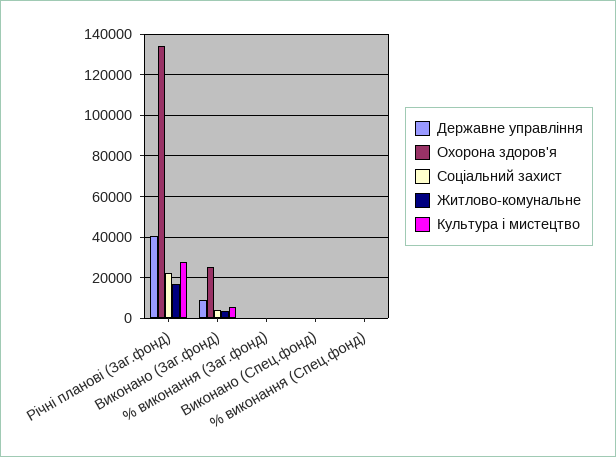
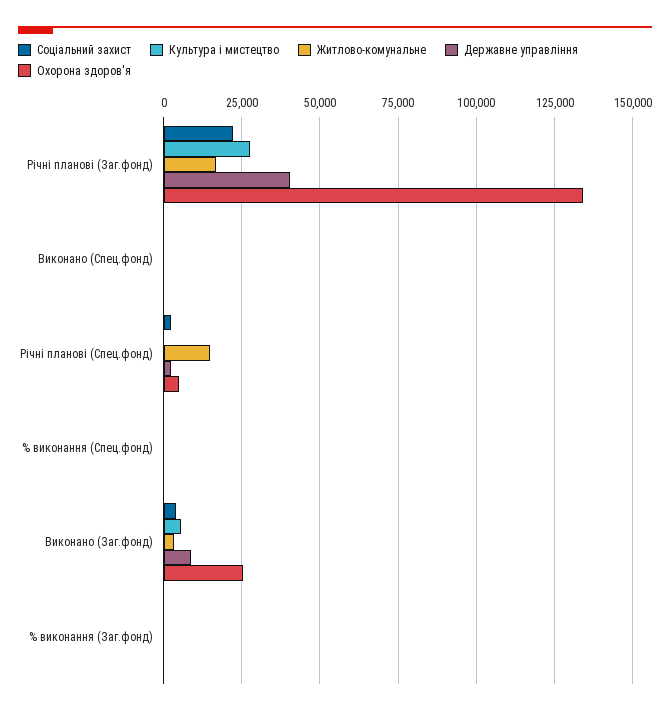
  {
    "Державне управління": {
      "Річні планові (Заг.фонд)": 40000,
      "Виконано (Заг.фонд)": 10000,
      "% виконання (Заг.фонд)": 0,
      "Виконано (Спец.фонд)": 0,
-     "% виконання (Спец.фонд)": 0
+     "% виконання (Спец.фонд)": 0,
+     "Річні планові (Спец.фонд)": 2500
    },
    "Охорона здоров'я": {
      "Річні планові (Заг.фонд)": 135000,
      "Виконано (Заг.фонд)": 25000,
      "% виконання (Заг.фонд)": 0,
      "Виконано (Спец.фонд)": 0,
-     "% виконання (Спец.фонд)": 0
+     "% виконання (Спец.фонд)": 0,
+     "Річні планові (Спец.фонд)": 5000
    },
    "Соціальний захист": {
      "Річні планові (Заг.фонд)": 22500,
      "Виконано (Заг.фонд)": 5000,
      "% виконання (Заг.фонд)": 0,
      "Виконано (Спец.фонд)": 0,
-     "% виконання (Спец.фонд)": 0
+     "% виконання (Спец.фонд)": 0,
+     "Річні планові (Спец.фонд)": 2500
    },
    "Житлово-комунальне": {
      "Річні планові (Заг.фонд)": 17500,
      "Виконано (Заг.фонд)": 2500,
      "% виконання (Заг.фонд)": 0,
      "Виконано (Спец.фонд)": 0,
-     "% виконання (Спец.фонд)": 0
+     "% виконання (Спец.фонд)": 0,
+     "Річні планові (Спец.фонд)": 15000
    },
    "Культура і мистецтво": {
      "Річні планові (Заг.фонд)": 27500,
      "Виконано (Заг.фонд)": 5000,
      "% виконання (Заг.фонд)": 0,
      "Виконано (Спец.фонд)": 0,
-     "% виконання (Спец.фонд)": 0
+     "% виконання (Спец.фонд)": 0,
+     "Річні планові (Спец.фонд)": 0
    }
  }

